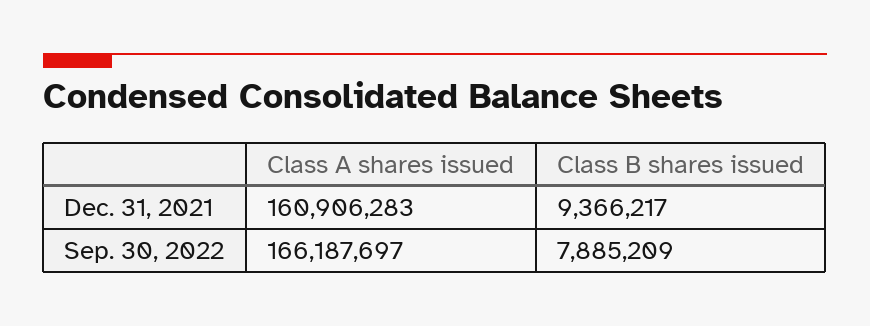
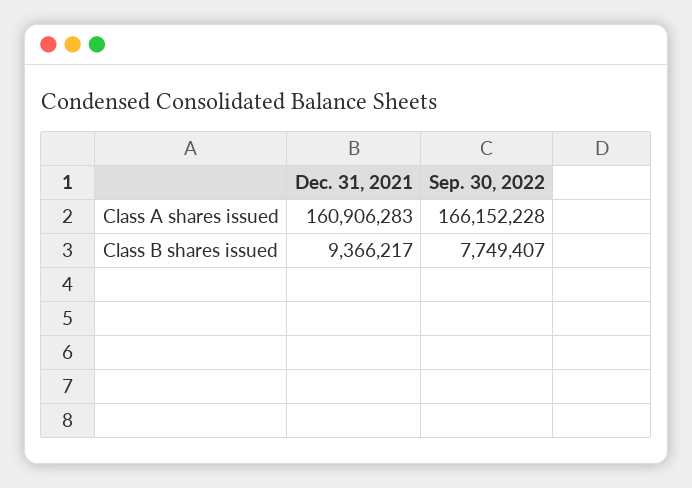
  {
    "Class A shares issued": {
      "Dec. 31, 2021": 160906283,
-     "Sep. 30, 2022": 166187697
+     "Sep. 30, 2022": 166152228
    },
    "Class B shares issued": {
      "Dec. 31, 2021": 9366217,
-     "Sep. 30, 2022": 7885209
+     "Sep. 30, 2022": 7749407
    }
  }

